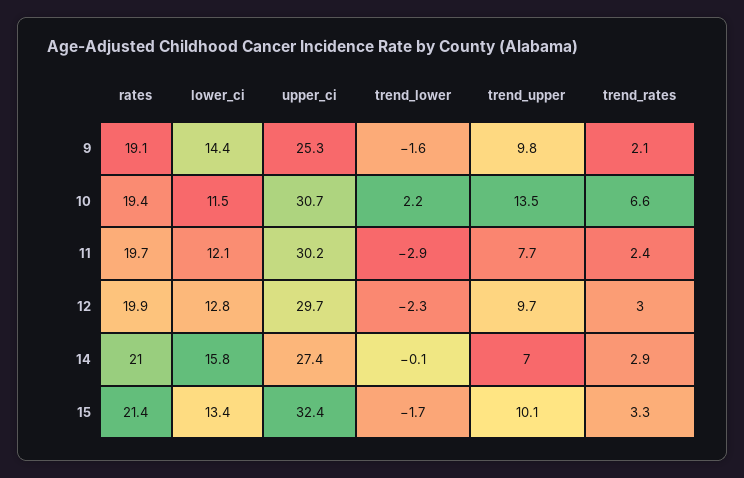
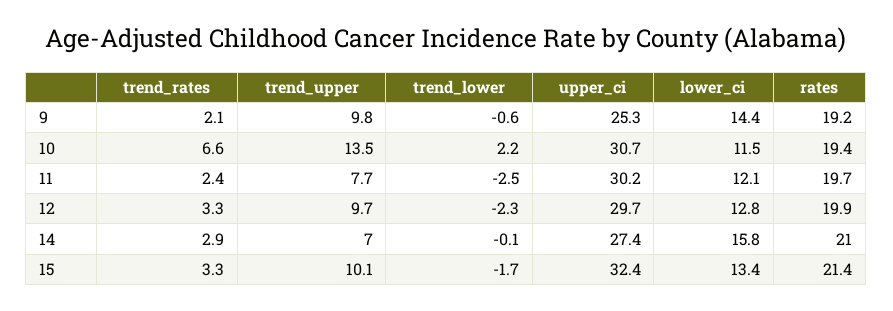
  {
    "rates": {
-     "9": 19.1,
+     "9": 19.2,
      "10": 19.4,
      "11": 19.7,
      "12": 19.9,
      "14": 21,
      "15": 21.4
    },
    "lower_ci": {
      "9": 14.4,
      "10": 11.5,
      "11": 12.1,
      "12": 12.8,
      "14": 15.8,
      "15": 13.4
    },
    "upper_ci": {
      "9": 25.3,
      "10": 30.7,
      "11": 30.2,
      "12": 29.7,
      "14": 27.4,
      "15": 32.4
    },
    "trend_lower": {
-     "9": -1.6,
+     "9": -0.6,
      "10": 2.2,
-     "11": -2.9,
+     "11": -2.5,
      "12": -2.3,
      "14": -0.1,
      "15": -1.7
    },
    "trend_upper": {
      "9": 9.8,
      "10": 13.5,
      "11": 7.7,
      "12": 9.7,
      "14": 7,
      "15": 10.1
    },
    "trend_rates": {
      "9": 2.1,
      "10": 6.6,
      "11": 2.4,
-     "12": 3,
+     "12": 3.3,
      "14": 2.9,
      "15": 3.3
    }
  }

